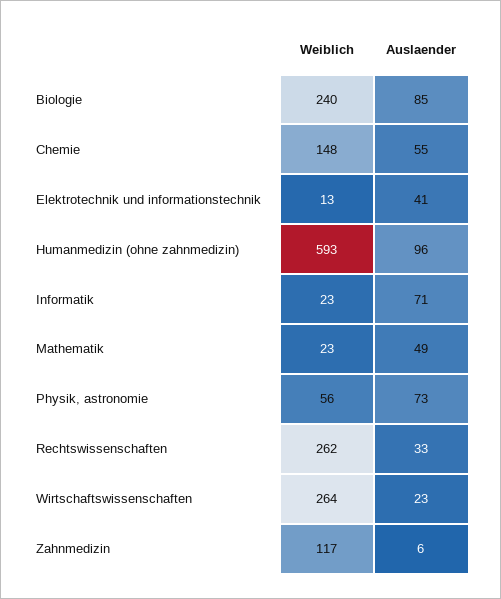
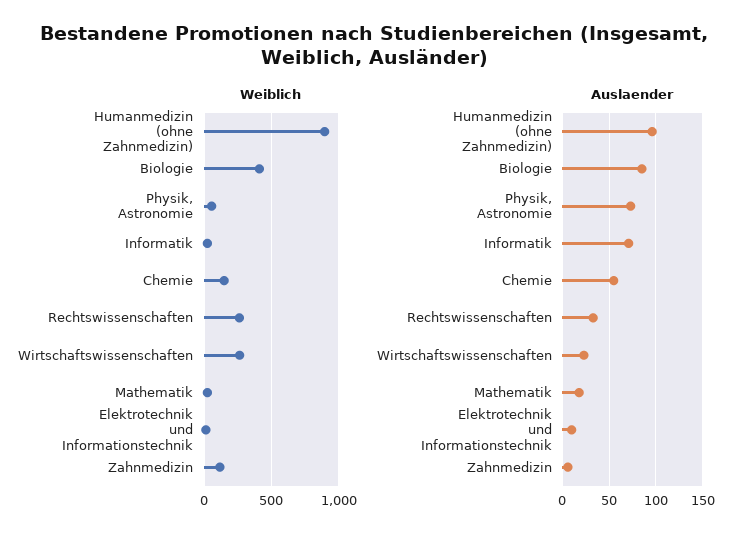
  {
    "Weiblich": {
-     "Biologie": 240,
+     "Biologie": 400,
      "Chemie": 148,
      "Elektrotechnik und informationstechnik": 13,
-     "Humanmedizin (ohne zahnmedizin)": 593,
+     "Humanmedizin (ohne zahnmedizin)": 900,
      "Informatik": 23,
      "Mathematik": 23,
      "Physik, astronomie": 56,
      "Rechtswissenschaften": 262,
      "Wirtschaftswissenschaften": 264,
      "Zahnmedizin": 117
    },
    "Auslaender": {
      "Biologie": 85,
      "Chemie": 55,
-     "Elektrotechnik und informationstechnik": 41,
+     "Elektrotechnik und informationstechnik": 10,
      "Humanmedizin (ohne zahnmedizin)": 96,
      "Informatik": 71,
-     "Mathematik": 49,
+     "Mathematik": 20,
      "Physik, astronomie": 73,
      "Rechtswissenschaften": 33,
      "Wirtschaftswissenschaften": 23,
      "Zahnmedizin": 6
    }
  }

